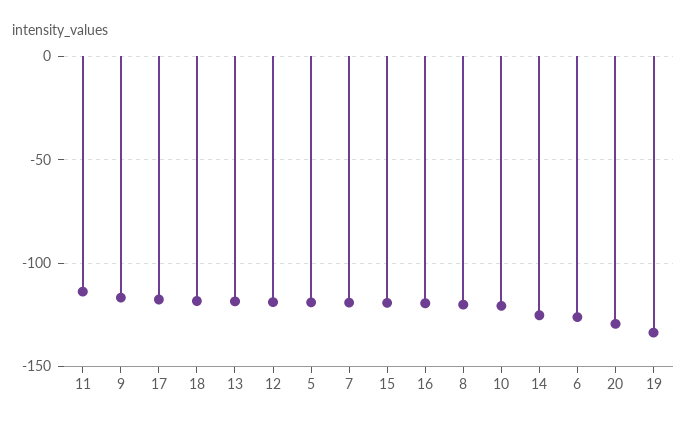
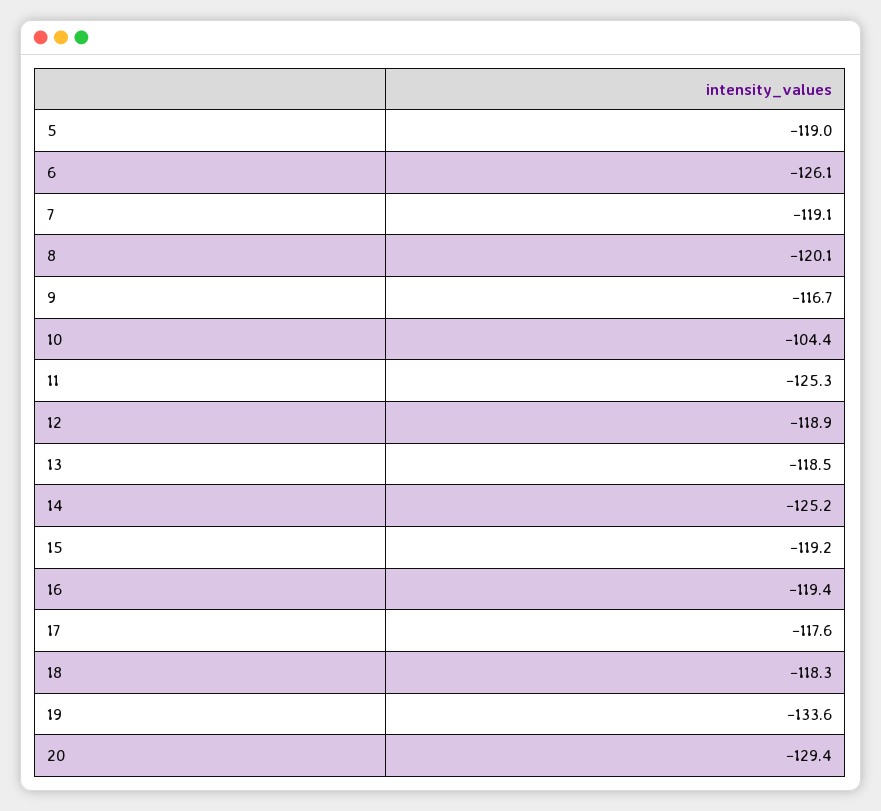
  {
-   "11": -115,
+   "11": -125.3,
    "9": -116.7,
    "17": -117.6,
    "18": -118.3,
    "13": -118.5,
    "12": -118.9,
    "5": -119,
    "7": -119.1,
    "15": -119.2,
    "16": -119.4,
    "8": -120.1,
-   "10": -120,
+   "10": -104.4,
    "14": -125.2,
    "6": -126.1,
    "20": -129.4,
    "19": -133.6
  }

